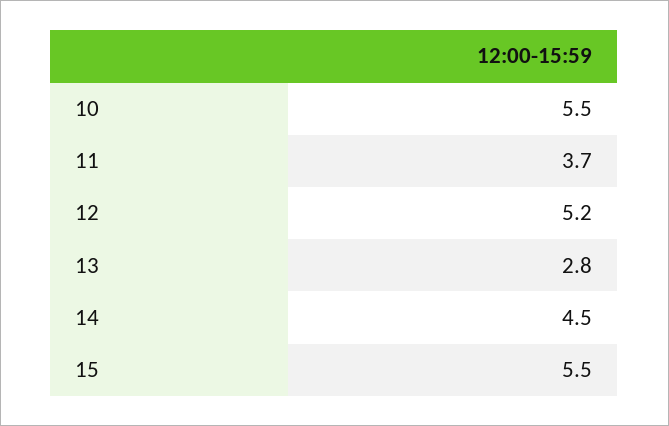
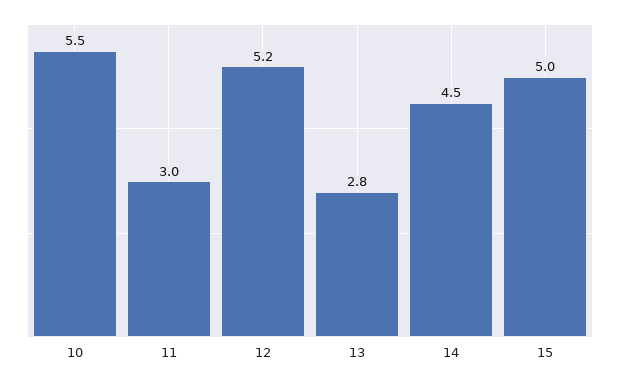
  {
    "10": 5.5,
-   "11": 3.7,
+   "11": 3,
    "12": 5.2,
    "13": 2.8,
    "14": 4.5,
-   "15": 5.5
+   "15": 5
  }

